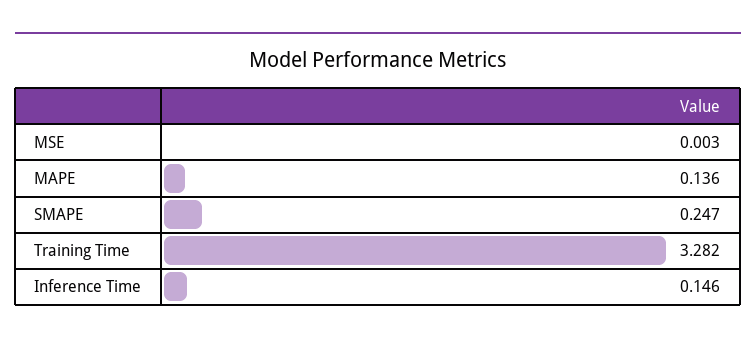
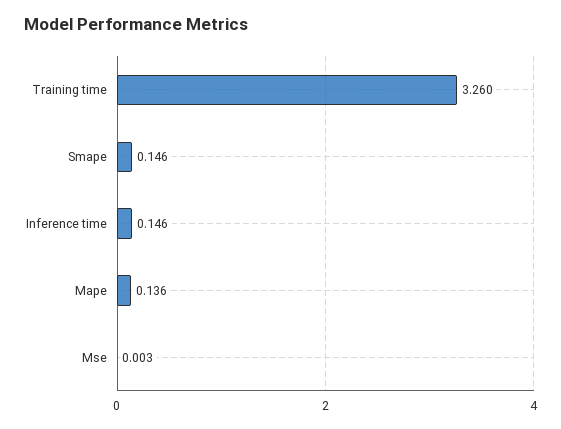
  {
    "MSE": 0.003,
    "MAPE": 0.136,
-   "SMAPE": 0.247,
+   "SMAPE": 0.146,
-   "Training Time": 3.282,
+   "Training Time": 3.26,
    "Inference Time": 0.146
  }

